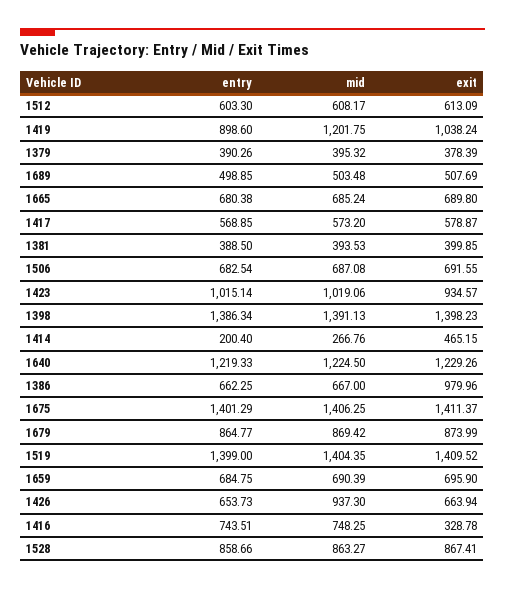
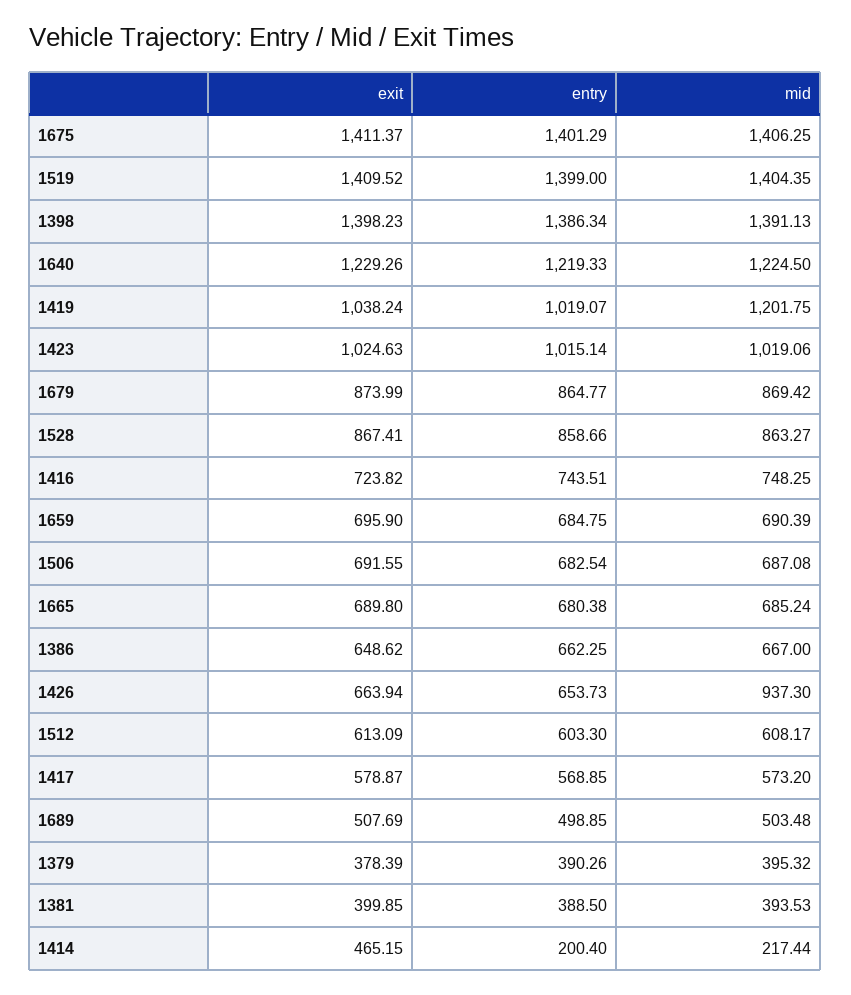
  {
    "entry": {
      "1512": 603.3,
-     "1419": 898.6,
+     "1419": 1019.07,
      "1379": 390.26,
      "1689": 498.85,
      "1665": 680.38,
      "1417": 568.85,
      "1381": 388.5,
      "1506": 682.54,
      "1423": 1015.14,
      "1398": 1386.34,
      "1414": 200.4,
      "1640": 1219.33,
      "1386": 662.25,
      "1675": 1401.29,
      "1679": 864.77,
      "1519": 1399,
      "1659": 684.75,
      "1426": 653.73,
      "1416": 743.51,
      "1528": 858.66
    },
    "mid": {
      "1512": 608.17,
      "1419": 1201.75,
      "1379": 395.32,
      "1689": 503.48,
      "1665": 685.24,
      "1417": 573.2,
      "1381": 393.53,
      "1506": 687.08,
      "1423": 1019.06,
      "1398": 1391.13,
-     "1414": 266.76,
+     "1414": 217.44,
      "1640": 1224.5,
      "1386": 667,
      "1675": 1406.25,
      "1679": 869.42,
      "1519": 1404.35,
      "1659": 690.39,
      "1426": 937.3,
      "1416": 748.25,
      "1528": 863.27
    },
    "exit": {
      "1512": 613.09,
      "1419": 1038.24,
      "1379": 378.39,
      "1689": 507.69,
      "1665": 689.8,
      "1417": 578.87,
      "1381": 399.85,
      "1506": 691.55,
-     "1423": 934.57,
+     "1423": 1024.63,
      "1398": 1398.23,
      "1414": 465.15,
      "1640": 1229.26,
-     "1386": 979.96,
+     "1386": 648.62,
      "1675": 1411.37,
      "1679": 873.99,
      "1519": 1409.52,
      "1659": 695.9,
      "1426": 663.94,
-     "1416": 328.78,
+     "1416": 723.82,
      "1528": 867.41
    }
  }

